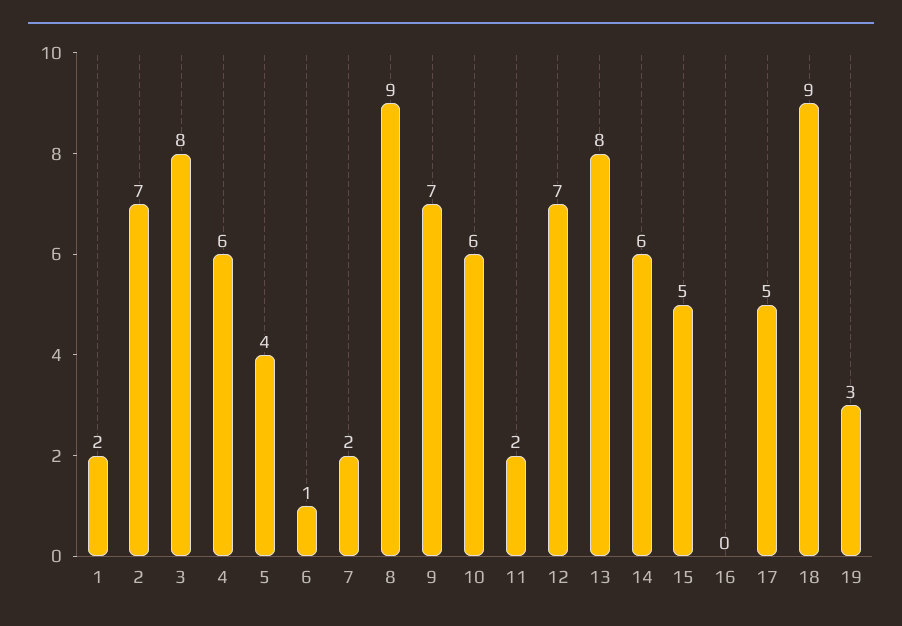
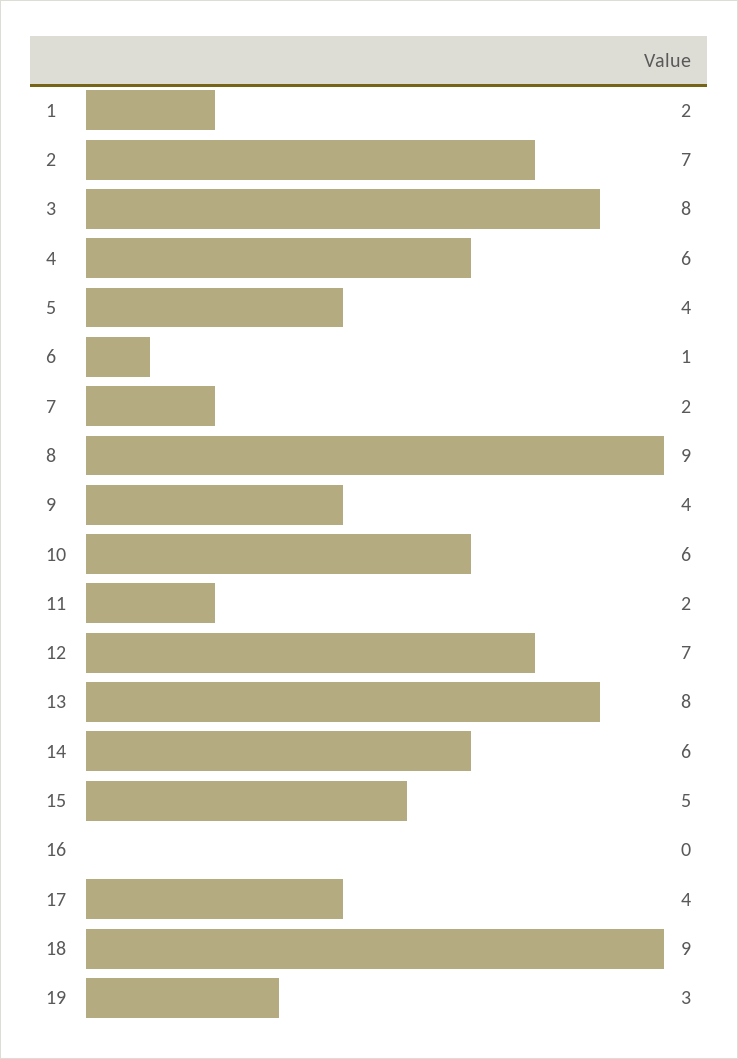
  {
    "1": 2,
    "2": 7,
    "3": 8,
    "4": 6,
    "5": 4,
    "6": 1,
    "7": 2,
    "8": 9,
-   "9": 7,
+   "9": 4,
    "10": 6,
    "11": 2,
    "12": 7,
    "13": 8,
    "14": 6,
    "15": 5,
    "16": 0,
-   "17": 5,
+   "17": 4,
    "18": 9,
    "19": 3
  }

